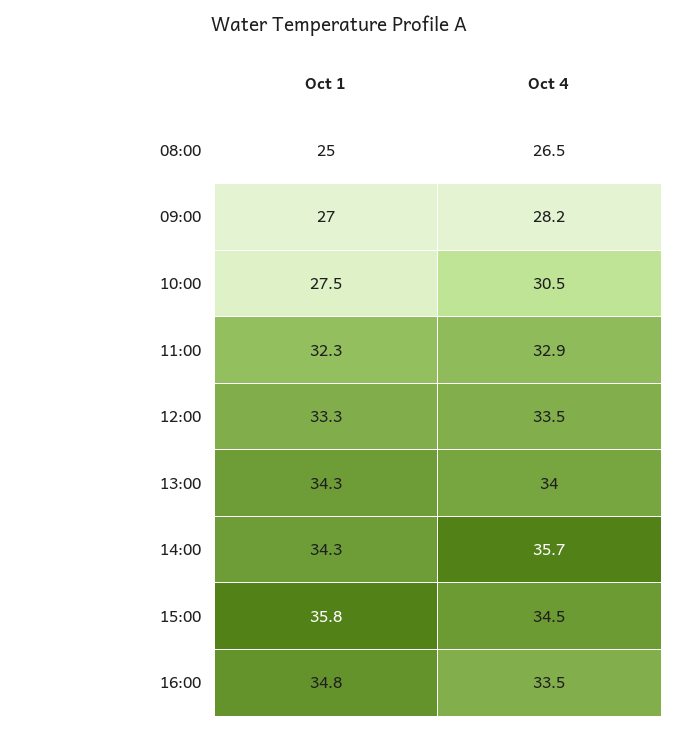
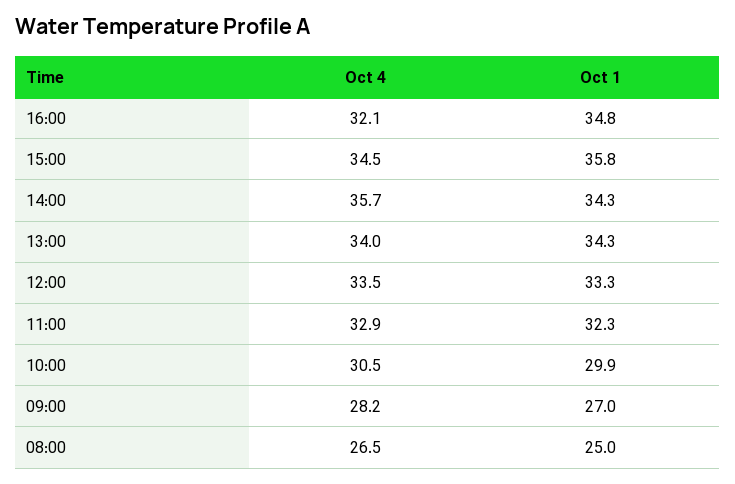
  {
    "Oct 1": {
      "08:00": 25,
      "09:00": 27,
-     "10:00": 27.5,
+     "10:00": 29.9,
      "11:00": 32.3,
      "12:00": 33.3,
      "13:00": 34.3,
      "14:00": 34.3,
      "15:00": 35.8,
      "16:00": 34.8
    },
    "Oct 4": {
      "08:00": 26.5,
      "09:00": 28.2,
      "10:00": 30.5,
      "11:00": 32.9,
      "12:00": 33.5,
      "13:00": 34,
      "14:00": 35.7,
      "15:00": 34.5,
-     "16:00": 33.5
+     "16:00": 32.1
    }
  }

